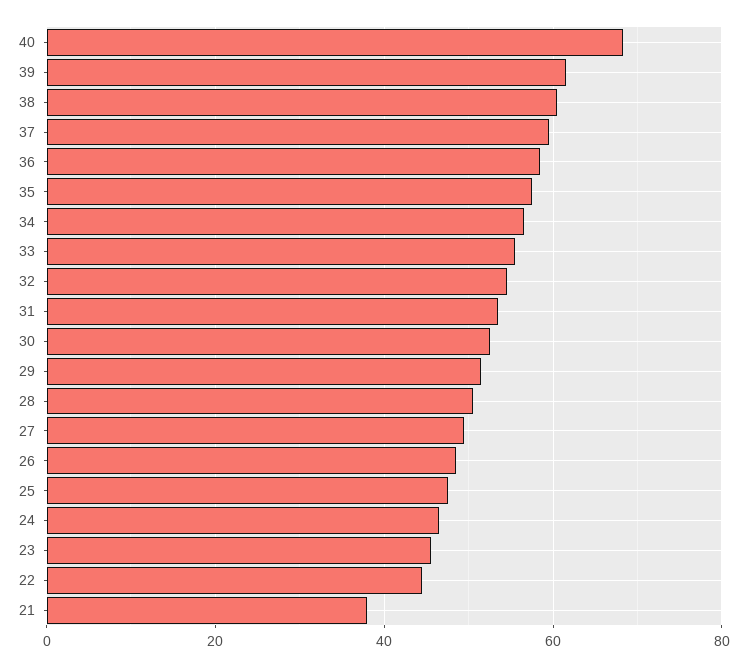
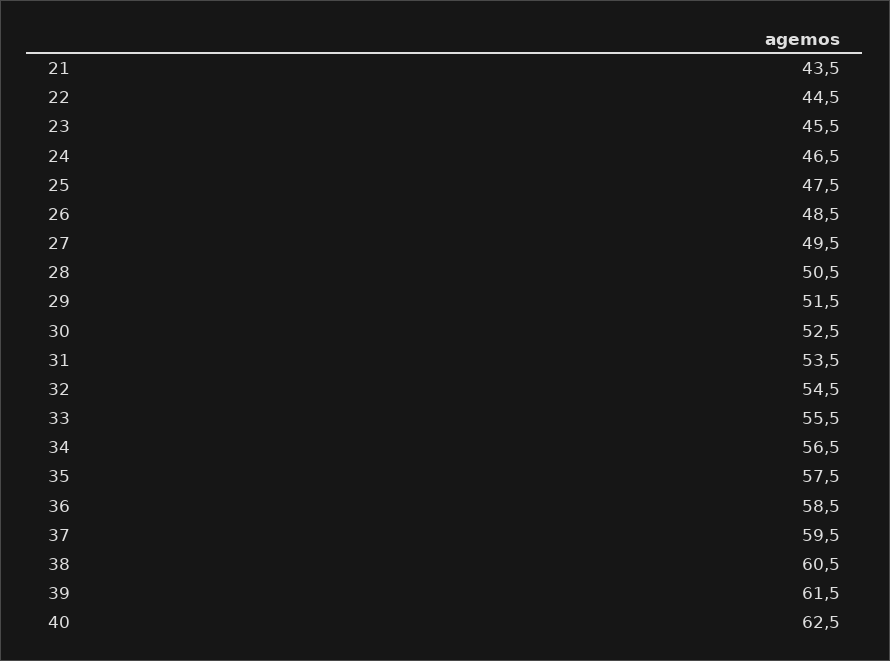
  {
-   "40": 68,
+   "40": 62.5,
    "39": 61.5,
    "38": 60.5,
    "37": 59.5,
    "36": 58.5,
    "35": 57.5,
    "34": 56.5,
    "33": 55.5,
    "32": 54.5,
    "31": 53.5,
    "30": 52.5,
    "29": 51.5,
    "28": 50.5,
    "27": 49.5,
    "26": 48.5,
    "25": 47.5,
    "24": 46.5,
    "23": 45.5,
    "22": 44.5,
-   "21": 38
+   "21": 43.5
  }

